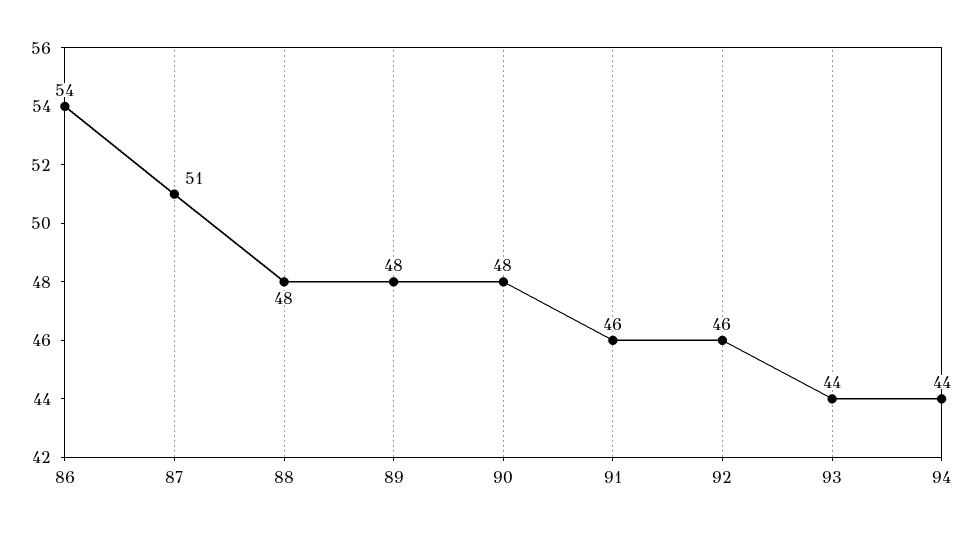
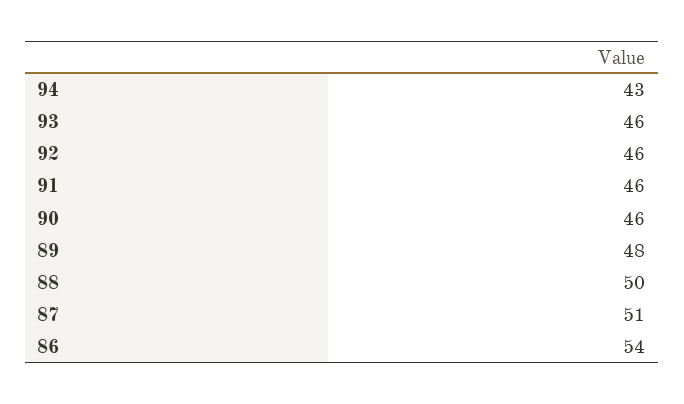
  {
    "86": 54,
    "87": 51,
-   "88": 48,
+   "88": 50,
    "89": 48,
-   "90": 48,
+   "90": 46,
    "91": 46,
    "92": 46,
-   "93": 44,
+   "93": 46,
-   "94": 44
+   "94": 43
  }

